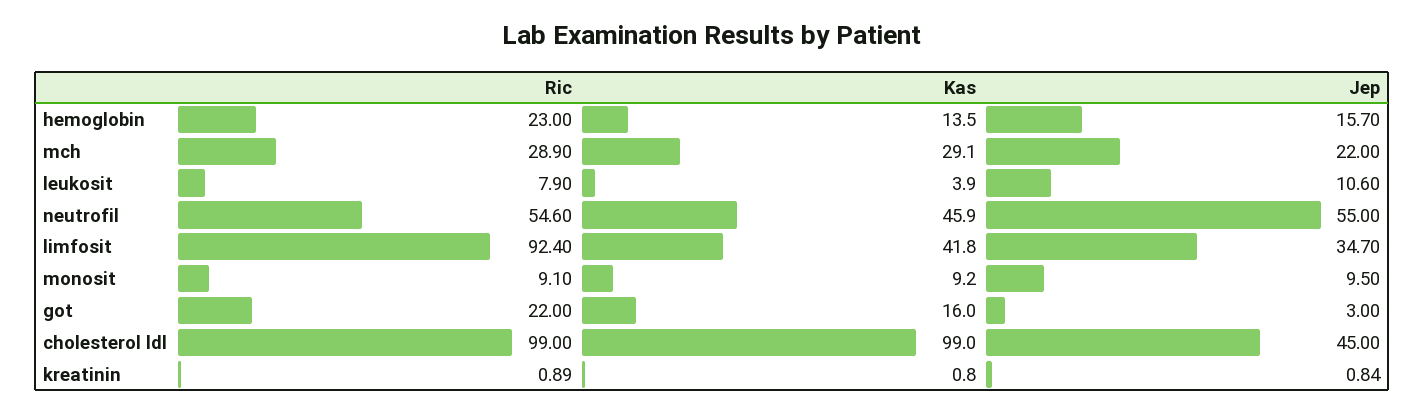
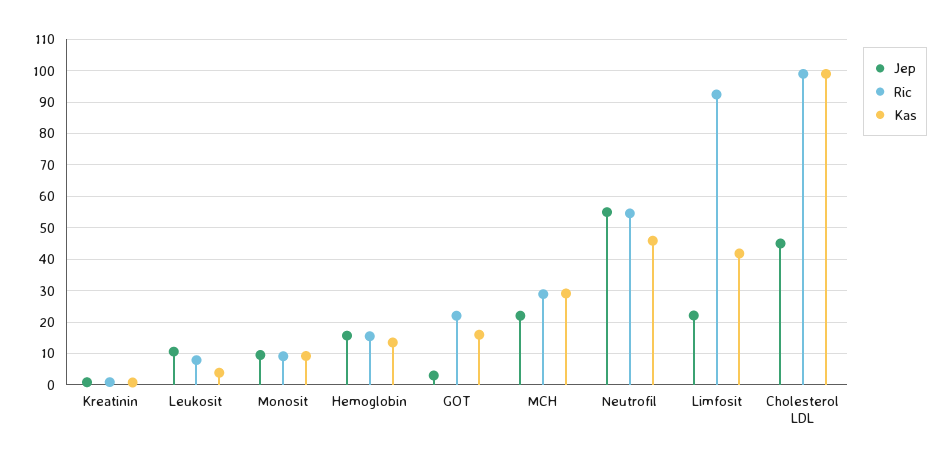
  {
    "Ric": {
-     "hemoglobin": 23,
+     "hemoglobin": 16,
      "mch": 28.9,
      "leukosit": 7.9,
      "neutrofil": 54.6,
      "limfosit": 92.4,
      "monosit": 9.1,
      "got": 22,
      "cholesterol ldl": 99,
      "kreatinin": 0.89
    },
    "Kas": {
      "hemoglobin": 13.5,
      "mch": 29.1,
      "leukosit": 3.9,
      "neutrofil": 45.9,
      "limfosit": 41.8,
      "monosit": 9.2,
      "got": 16,
      "cholesterol ldl": 99,
      "kreatinin": 0.8
    },
    "Jep": {
      "hemoglobin": 15.7,
      "mch": 22,
      "leukosit": 10.6,
      "neutrofil": 55,
-     "limfosit": 34.7,
+     "limfosit": 22,
      "monosit": 9.5,
      "got": 3,
      "cholesterol ldl": 45,
      "kreatinin": 0.84
    }
  }

